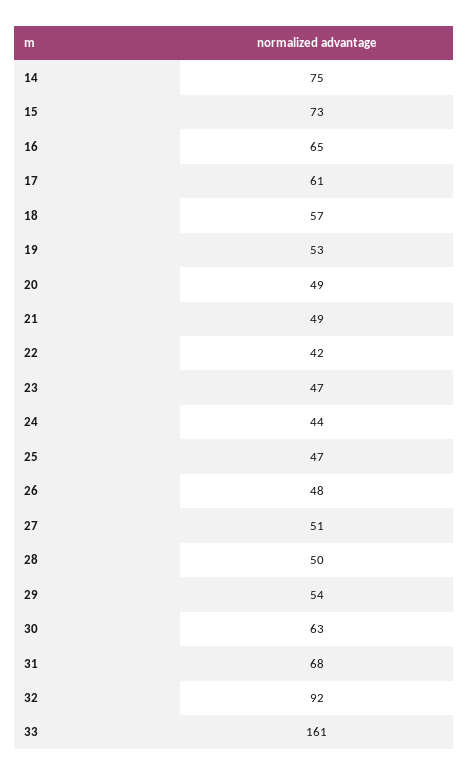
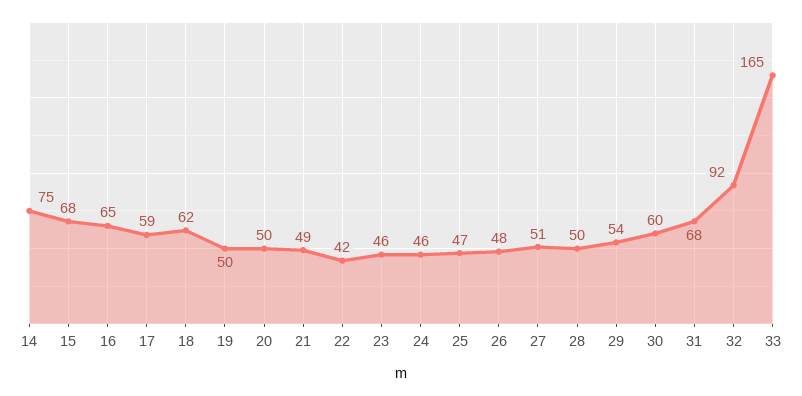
  {
    "14": 75,
-   "15": 73,
+   "15": 68,
    "16": 65,
-   "17": 61,
+   "17": 59,
-   "18": 57,
+   "18": 62,
-   "19": 53,
+   "19": 50,
-   "20": 49,
+   "20": 50,
    "21": 49,
    "22": 42,
-   "23": 47,
+   "23": 46,
-   "24": 44,
+   "24": 46,
    "25": 47,
    "26": 48,
    "27": 51,
    "28": 50,
    "29": 54,
-   "30": 63,
+   "30": 60,
    "31": 68,
    "32": 92,
-   "33": 161
+   "33": 165
  }

